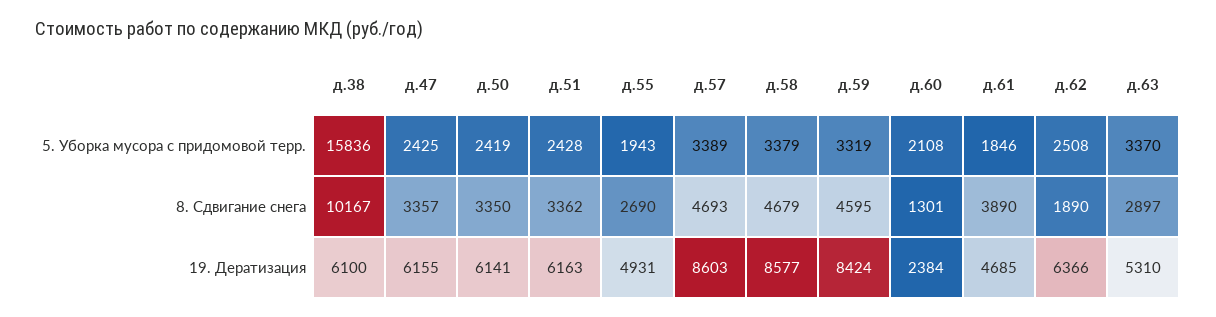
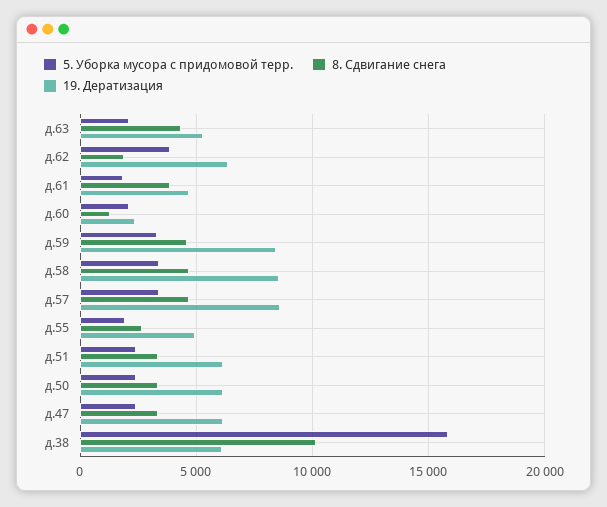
  {
    "5. Уборка мусора с придомовой терр.": {
      "д.38": 15836,
      "д.47": 2425,
      "д.50": 2419,
      "д.51": 2428,
      "д.55": 1943,
      "д.57": 3389,
      "д.58": 3379,
      "д.59": 3319,
      "д.60": 2108,
      "д.61": 1846,
-     "д.62": 2508,
+     "д.62": 4000,
-     "д.63": 3370
+     "д.63": 2000
    },
    "8. Сдвигание снега": {
      "д.38": 10167,
      "д.47": 3357,
      "д.50": 3350,
      "д.51": 3362,
      "д.55": 2690,
      "д.57": 4693,
      "д.58": 4679,
      "д.59": 4595,
      "д.60": 1301,
      "д.61": 3890,
      "д.62": 1890,
-     "д.63": 2897
+     "д.63": 4500
    },
    "19. Дератизация": {
      "д.38": 6100,
      "д.47": 6155,
      "д.50": 6141,
      "д.51": 6163,
      "д.55": 4931,
      "д.57": 8603,
      "д.58": 8577,
      "д.59": 8424,
      "д.60": 2384,
      "д.61": 4685,
      "д.62": 6366,
      "д.63": 5310
    }
  }

